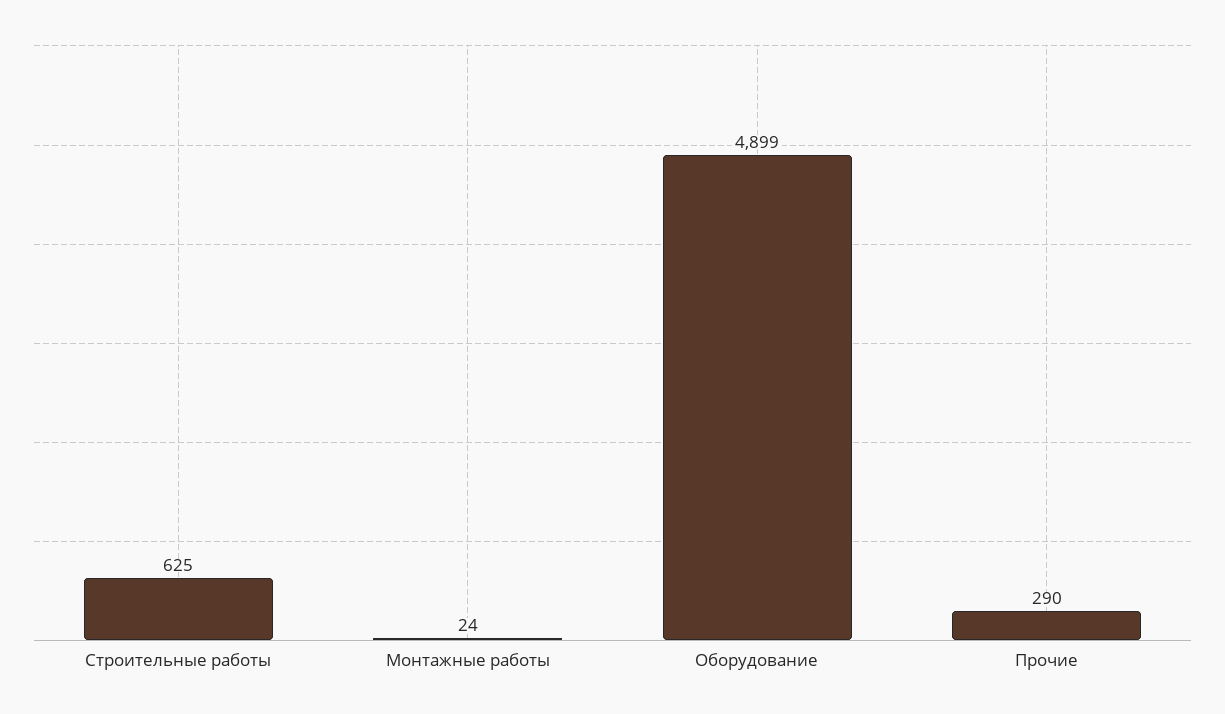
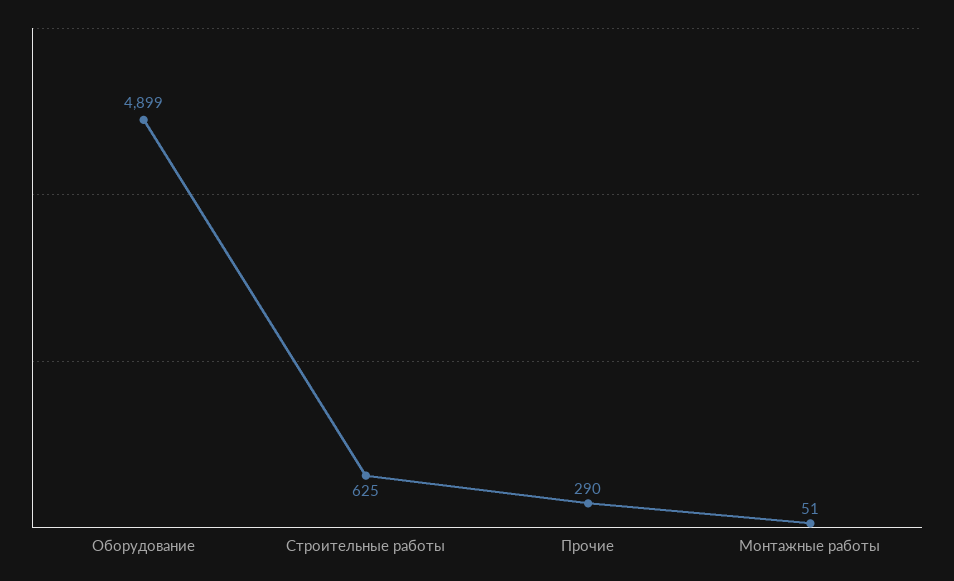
  {
    "Строительные работы": 625,
-   "Монтажные работы": 24,
+   "Монтажные работы": 51,
    "Оборудование": 4899,
    "Прочие": 290
  }

